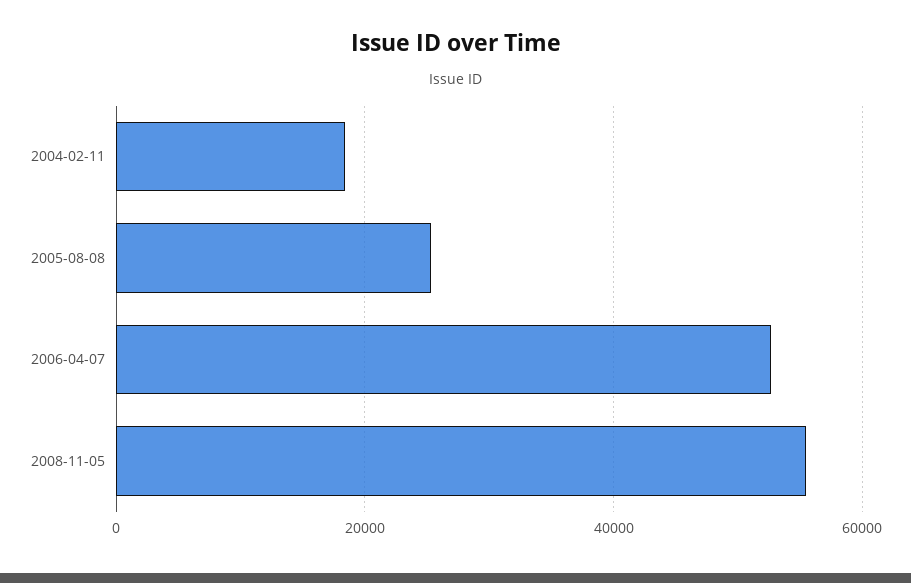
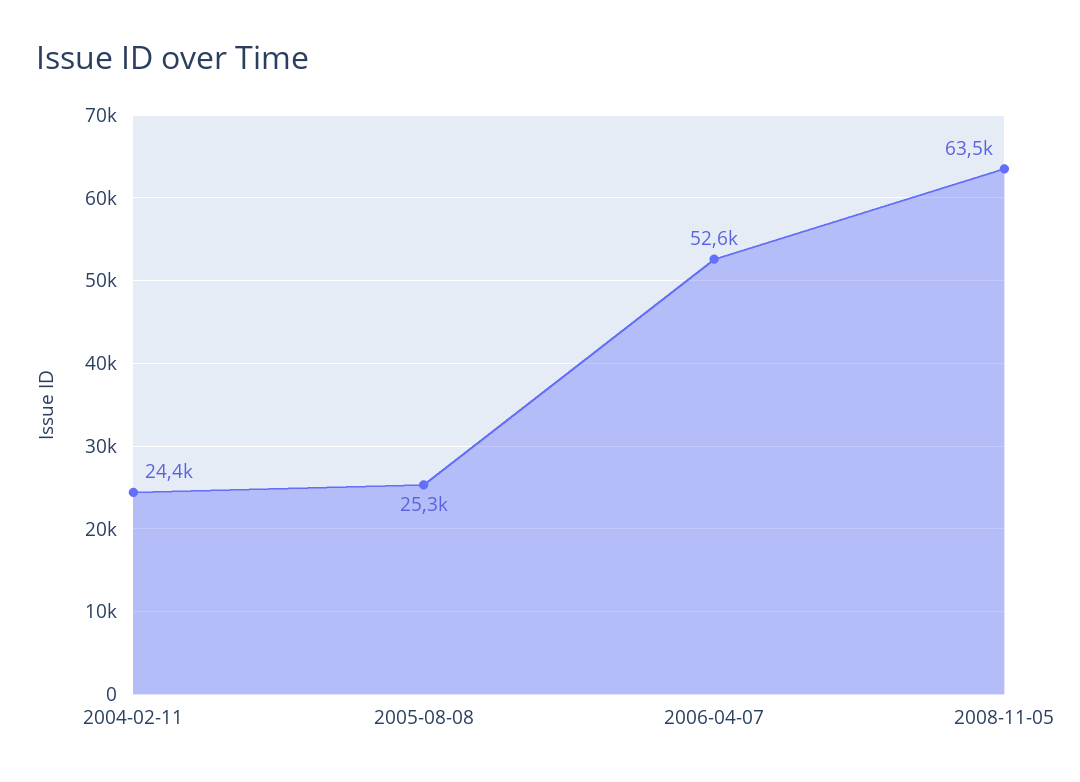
  {
-   "2004-02-11": 18000,
+   "2004-02-11": 24400,
    "2005-08-08": 25300,
    "2006-04-07": 52600,
-   "2008-11-05": 56000
+   "2008-11-05": 63500
  }

